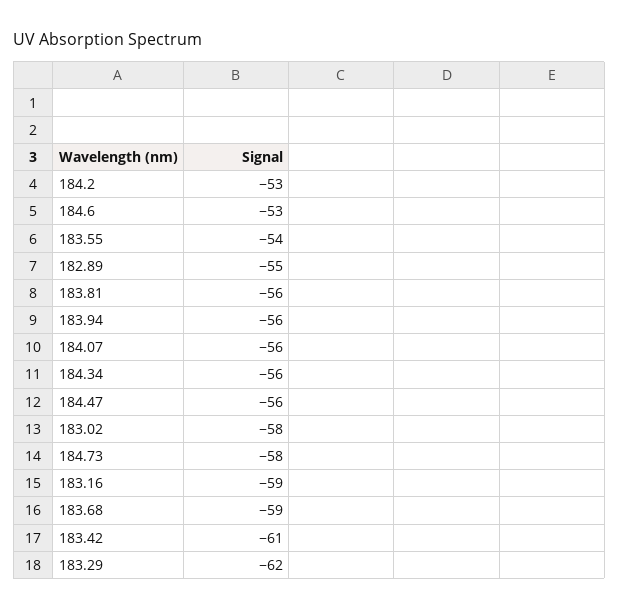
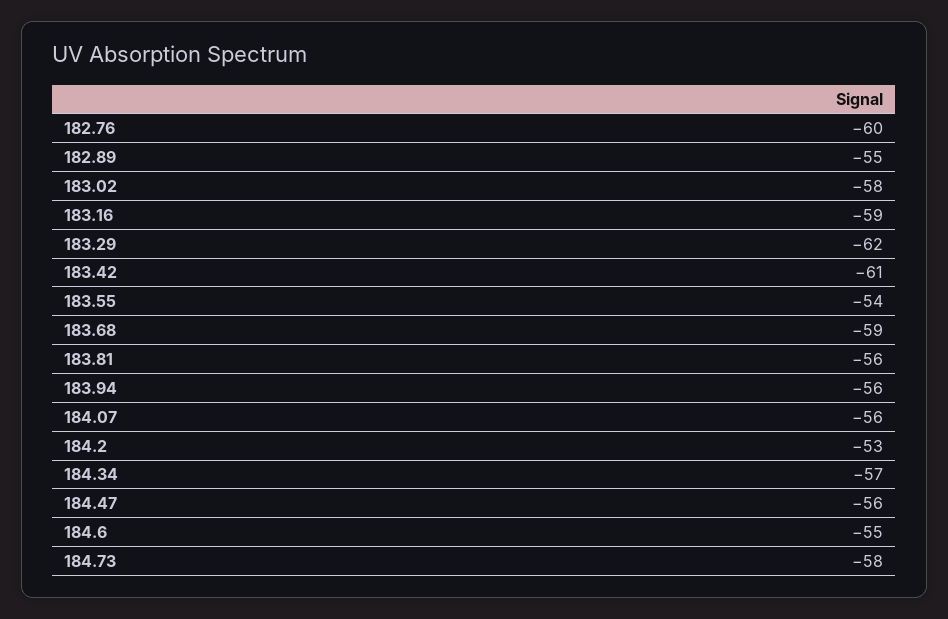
  {
    "184.2": -53,
-   "184.6": -53,
+   "184.6": -55,
    "183.55": -54,
    "182.89": -55,
    "183.81": -56,
    "183.94": -56,
    "184.07": -56,
-   "184.34": -56,
+   "184.34": -57,
    "184.47": -56,
    "183.02": -58,
    "184.73": -58,
    "183.16": -59,
    "183.68": -59,
    "183.42": -61,
-   "183.29": -62
+   "183.29": -62,
+   "182.76": -60
  }

